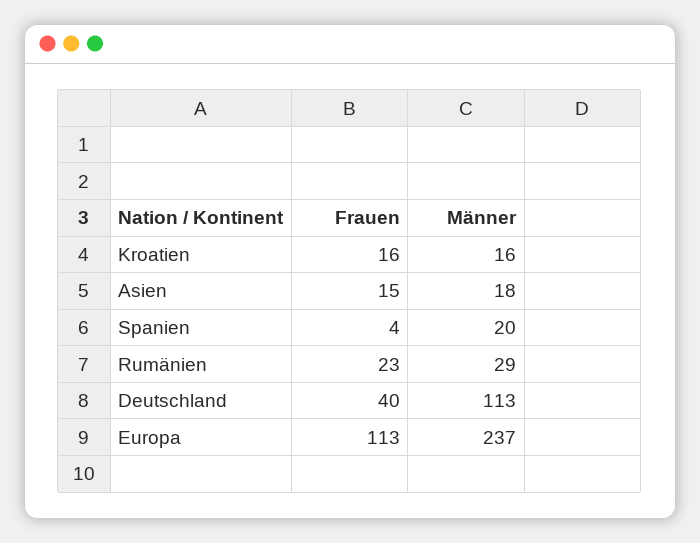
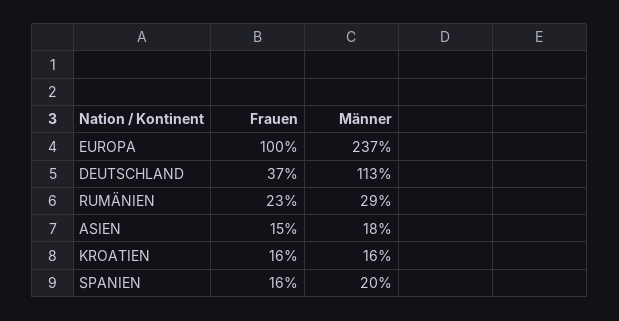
  {
    "Frauen": {
      "Kroatien": 16,
      "Asien": 15,
-     "Spanien": 4,
+     "Spanien": 16,
      "Rumänien": 23,
-     "Deutschland": 40,
+     "Deutschland": 37,
-     "Europa": 113
+     "Europa": 100
    },
    "Männer": {
      "Kroatien": 16,
      "Asien": 18,
      "Spanien": 20,
      "Rumänien": 29,
      "Deutschland": 113,
      "Europa": 237
    }
  }

